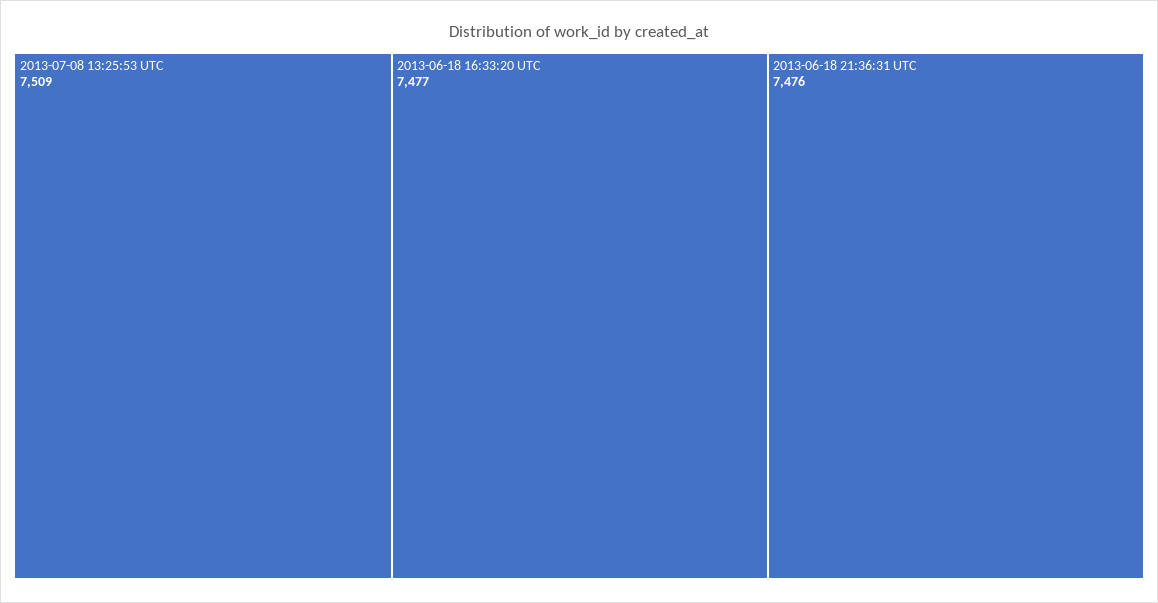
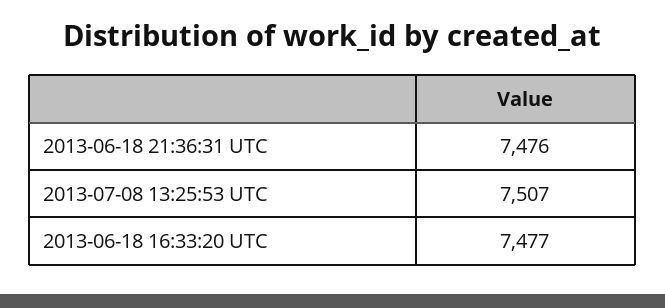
  {
-   "2013-07-08 13:25:53 UTC": 7509,
+   "2013-07-08 13:25:53 UTC": 7507,
    "2013-06-18 16:33:20 UTC": 7477,
    "2013-06-18 21:36:31 UTC": 7476
  }

